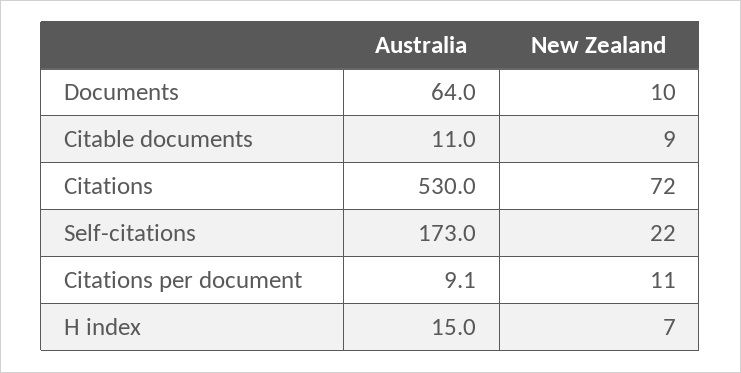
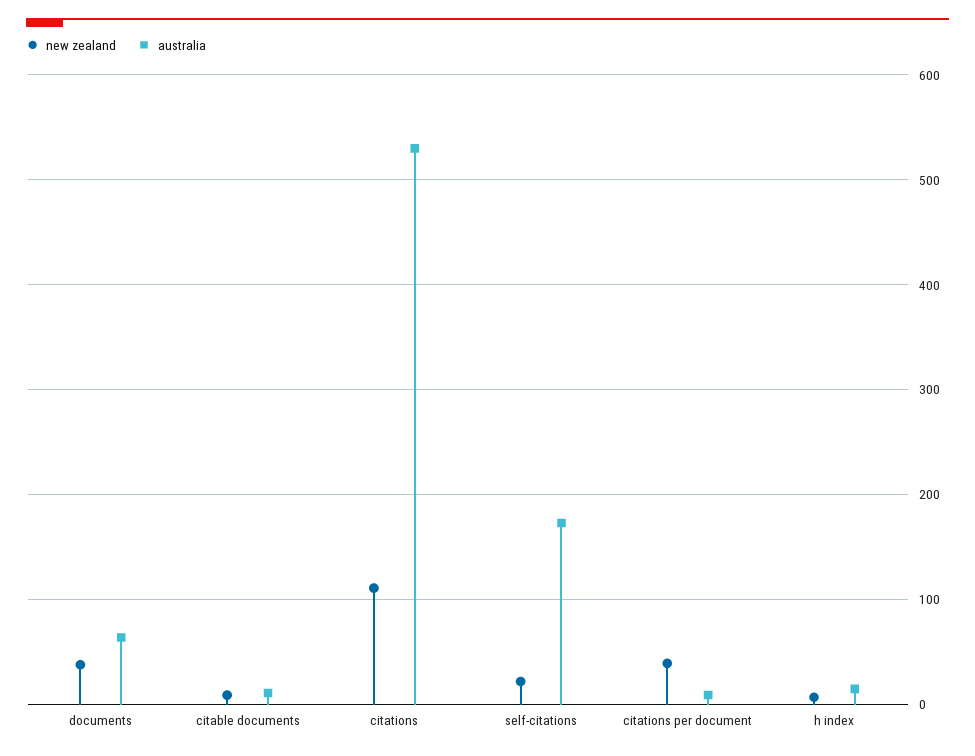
  {
    "Australia": {
      "Documents": 64,
      "Citable documents": 11,
      "Citations": 530,
      "Self-citations": 173,
      "Citations per document": 9.1,
      "H index": 15
    },
    "New Zealand": {
-     "Documents": 10,
+     "Documents": 40,
      "Citable documents": 9,
-     "Citations": 72,
+     "Citations": 110,
      "Self-citations": 22,
-     "Citations per document": 11,
+     "Citations per document": 40,
      "H index": 7
    }
  }

